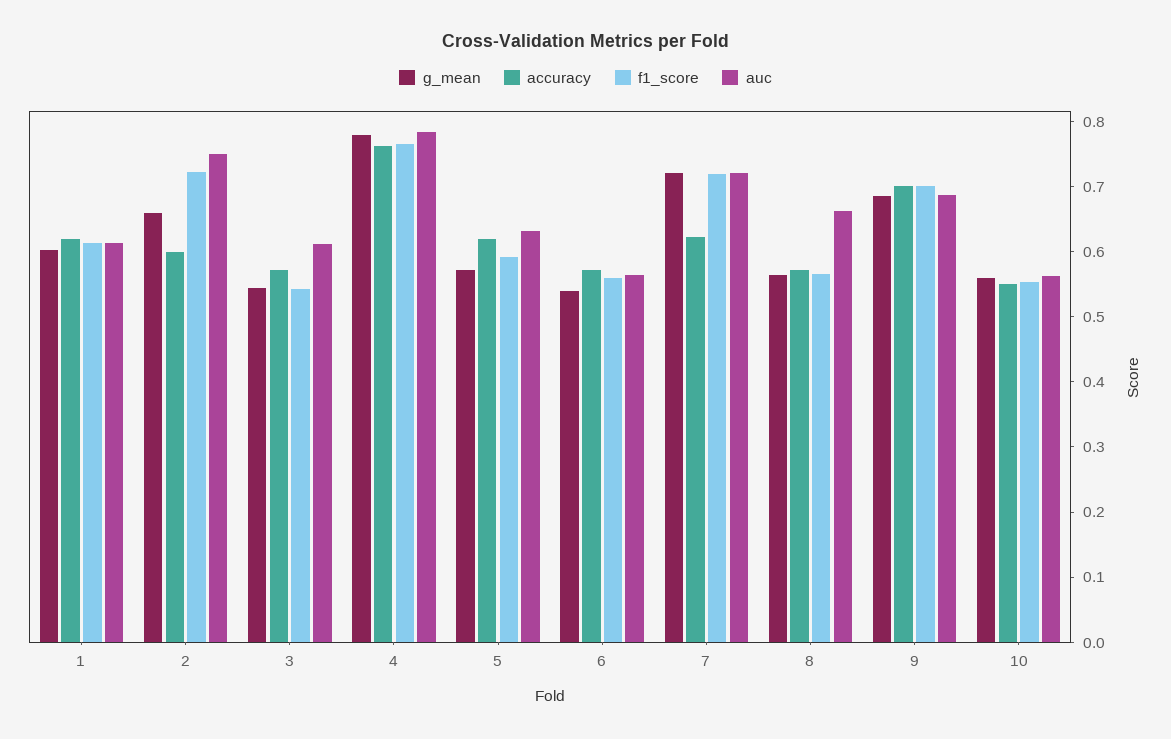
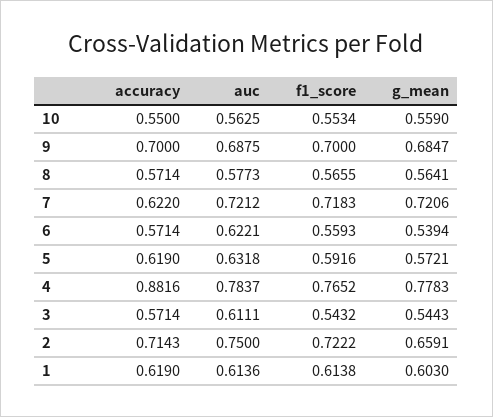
  {
    "g_mean": {
      "1": 0.603,
      "2": 0.6591,
      "3": 0.5443,
      "4": 0.7783,
      "5": 0.5721,
      "6": 0.5394,
      "7": 0.7206,
      "8": 0.5641,
      "9": 0.6847,
      "10": 0.559
    },
    "accuracy": {
      "1": 0.619,
-     "2": 0.6,
+     "2": 0.7143,
      "3": 0.5714,
-     "4": 0.76,
+     "4": 0.8816,
      "5": 0.619,
      "6": 0.5714,
      "7": 0.622,
      "8": 0.5714,
      "9": 0.7,
      "10": 0.55
    },
    "f1_score": {
      "1": 0.6138,
      "2": 0.7222,
      "3": 0.5432,
      "4": 0.7652,
      "5": 0.5916,
      "6": 0.5593,
      "7": 0.7183,
      "8": 0.5655,
      "9": 0.7,
      "10": 0.5534
    },
    "auc": {
      "1": 0.6136,
      "2": 0.75,
      "3": 0.6111,
      "4": 0.7837,
      "5": 0.6318,
-     "6": 0.56,
+     "6": 0.6221,
      "7": 0.7212,
-     "8": 0.66,
+     "8": 0.5773,
      "9": 0.6875,
      "10": 0.5625
    }
  }

